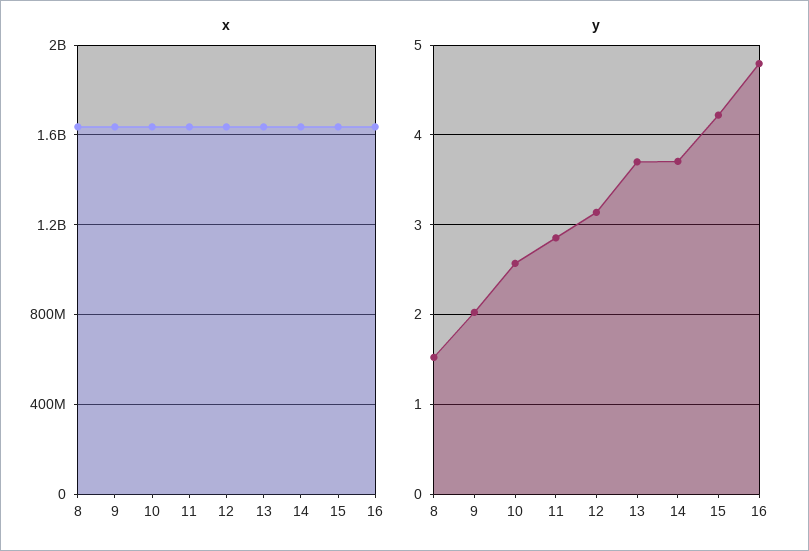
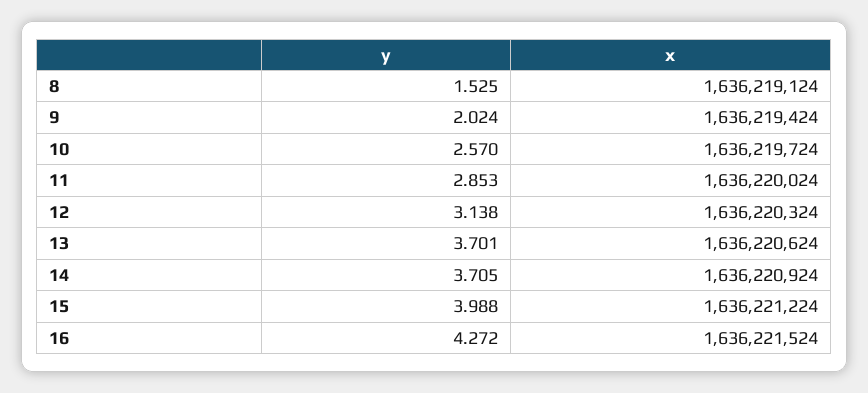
  {
    "x": {
      "8": 1636219124,
      "9": 1636219424,
      "10": 1636219724,
      "11": 1636220024,
      "12": 1636220324,
      "13": 1636220624,
      "14": 1636220924,
      "15": 1636221224,
      "16": 1636221524
    },
    "y": {
      "8": 1.525,
      "9": 2.024,
      "10": 2.57,
      "11": 2.853,
      "12": 3.138,
      "13": 3.701,
      "14": 3.705,
-     "15": 4.2,
+     "15": 3.988,
-     "16": 4.8
+     "16": 4.272
    }
  }

